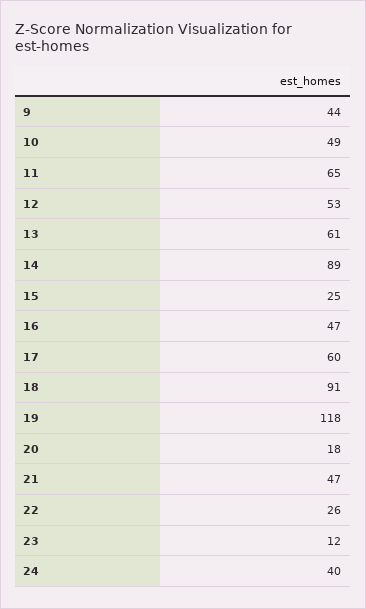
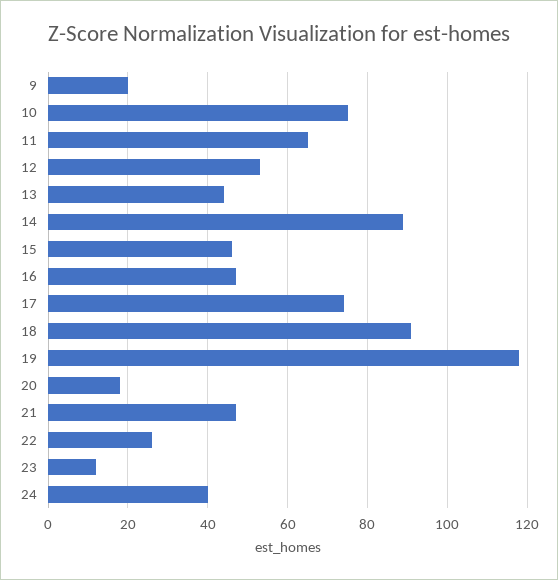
  {
-   "9": 44,
+   "9": 20,
-   "10": 49,
+   "10": 75,
    "11": 65,
    "12": 53,
-   "13": 61,
+   "13": 45,
    "14": 89,
-   "15": 25,
+   "15": 45,
    "16": 47,
-   "17": 60,
+   "17": 75,
    "18": 91,
    "19": 118,
    "20": 18,
    "21": 47,
    "22": 26,
    "23": 12,
    "24": 40
  }

